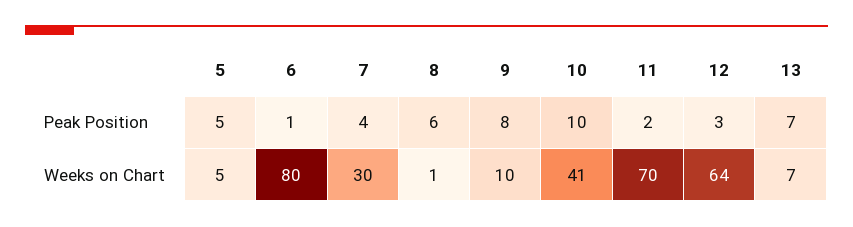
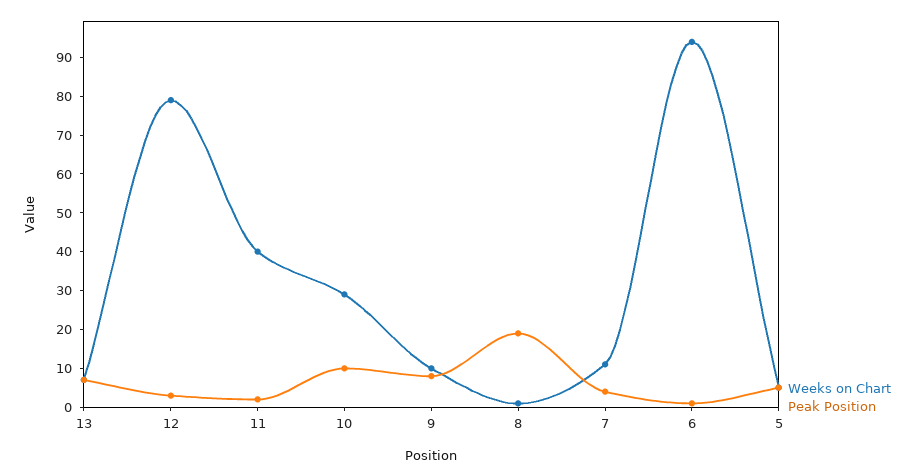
  {
    "Peak Position": {
      "5": 5,
      "6": 1,
      "7": 4,
-     "8": 6,
+     "8": 20,
      "9": 8,
      "10": 10,
      "11": 2,
      "12": 3,
      "13": 7
    },
    "Weeks on Chart": {
      "5": 5,
-     "6": 80,
+     "6": 95,
-     "7": 30,
+     "7": 10,
      "8": 1,
      "9": 10,
-     "10": 41,
+     "10": 30,
-     "11": 70,
+     "11": 40,
-     "12": 64,
+     "12": 80,
      "13": 7
    }
  }

